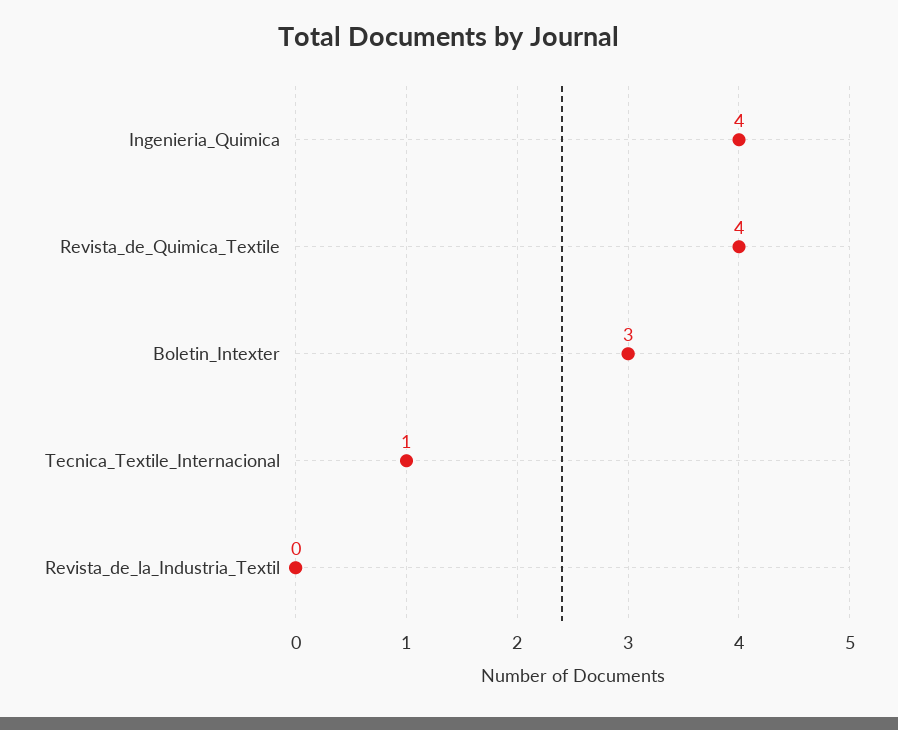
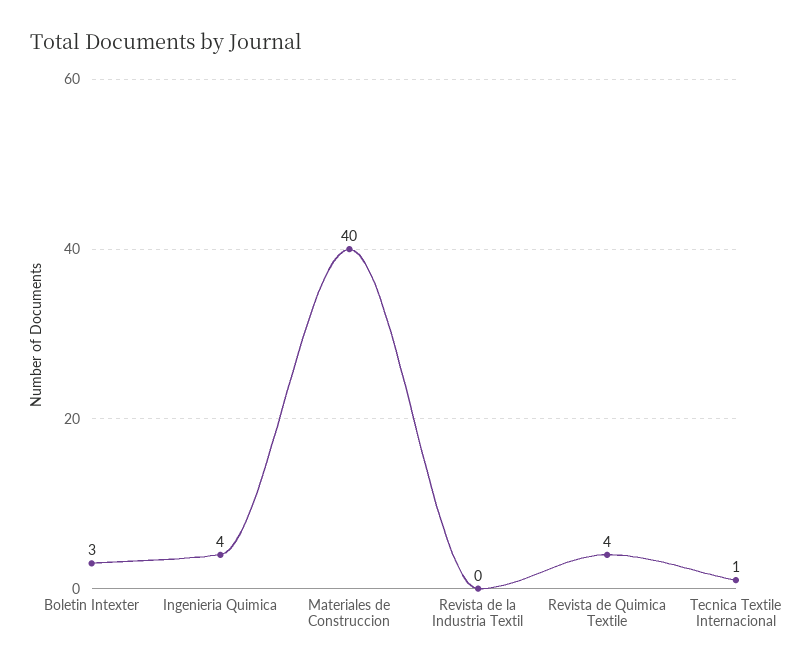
  {
    "Ingenieria_Quimica": 4,
    "Revista_de_Quimica_Textile": 4,
    "Boletin_Intexter": 3,
    "Tecnica_Textile_Internacional": 1,
-   "Revista_de_la_Industria_Textil": 0
+   "Revista_de_la_Industria_Textil": 0,
+   "Materiales de Construccion": 40
  }

